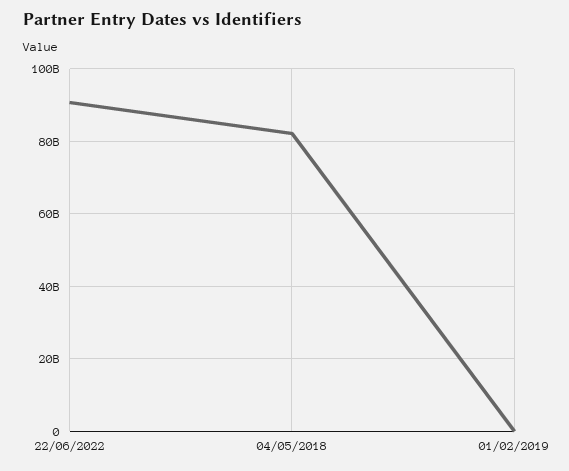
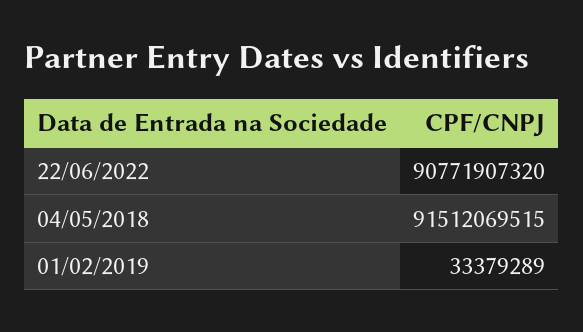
  {
    "22/06/2022": 90771907320,
-   "04/05/2018": 82000000000,
+   "04/05/2018": 91512069515,
    "01/02/2019": 33379289
  }

